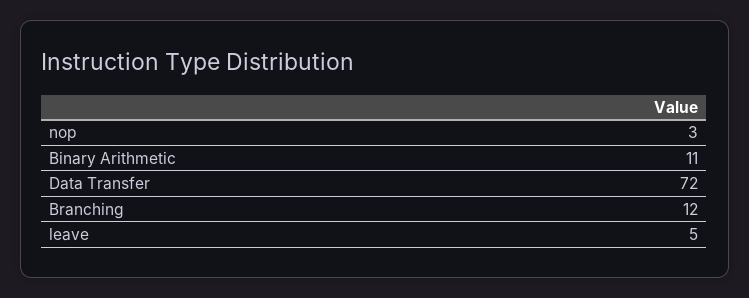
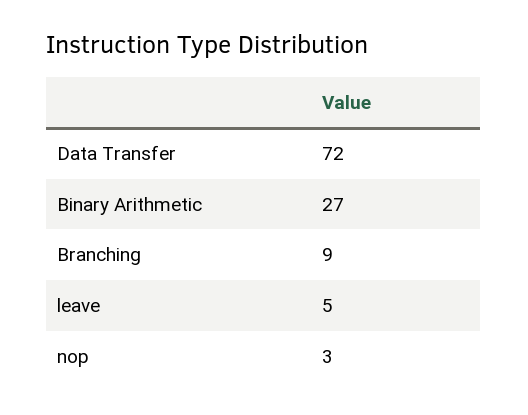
  {
    "nop": 3,
-   "Binary Arithmetic": 11,
+   "Binary Arithmetic": 27,
    "Data Transfer": 72,
-   "Branching": 12,
+   "Branching": 9,
    "leave": 5
  }

